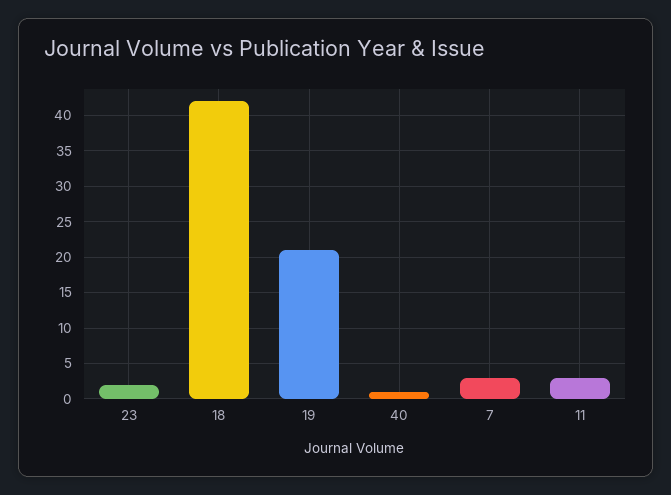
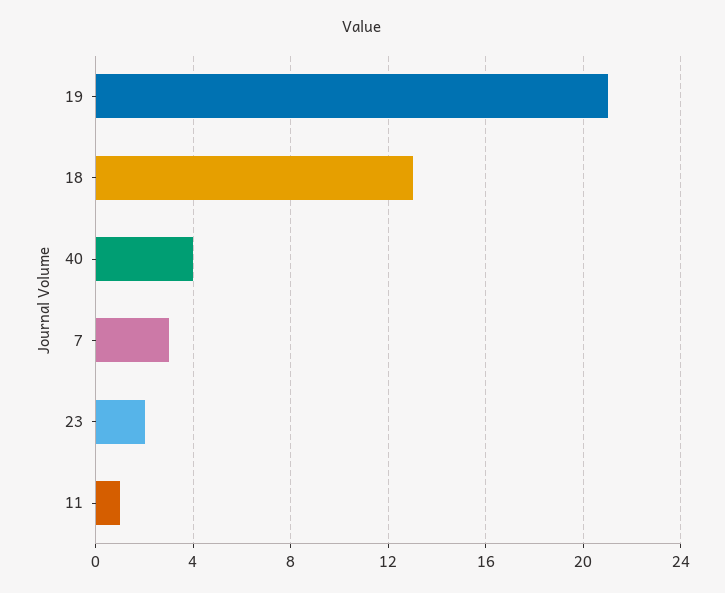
  {
    "23": 2,
-   "18": 42,
+   "18": 13,
    "19": 21,
-   "40": 1,
+   "40": 4,
    "7": 3,
-   "11": 3
+   "11": 1
  }

